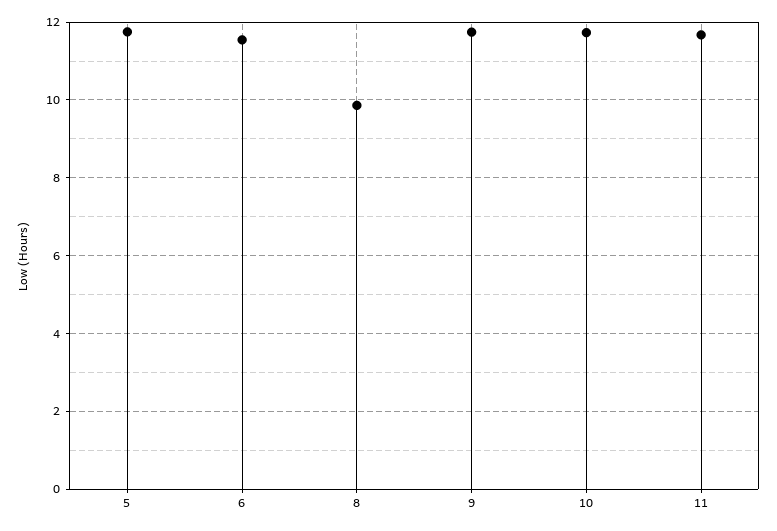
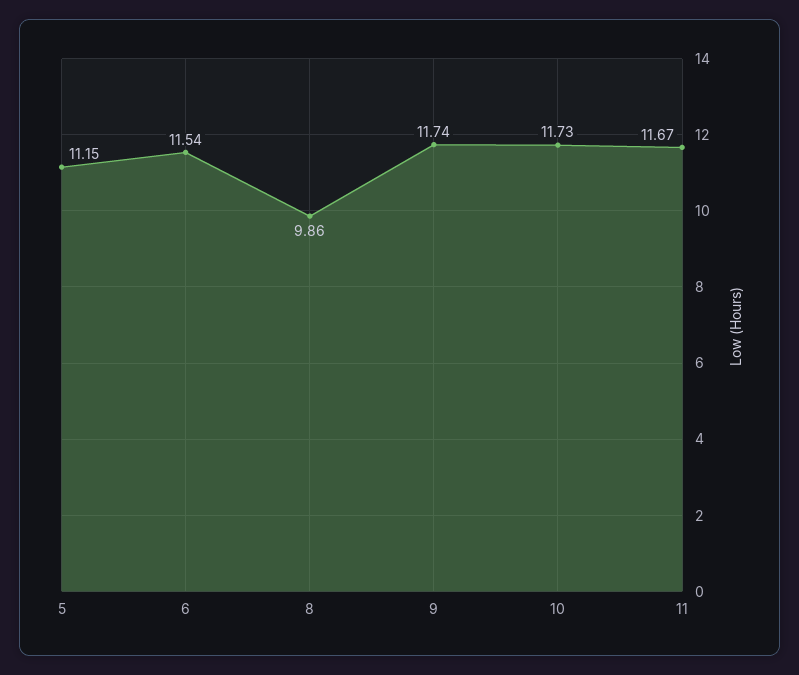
  {
-   "5": 11.8,
+   "5": 11.15,
    "6": 11.54,
    "8": 9.86,
    "9": 11.74,
    "10": 11.73,
    "11": 11.67
  }

